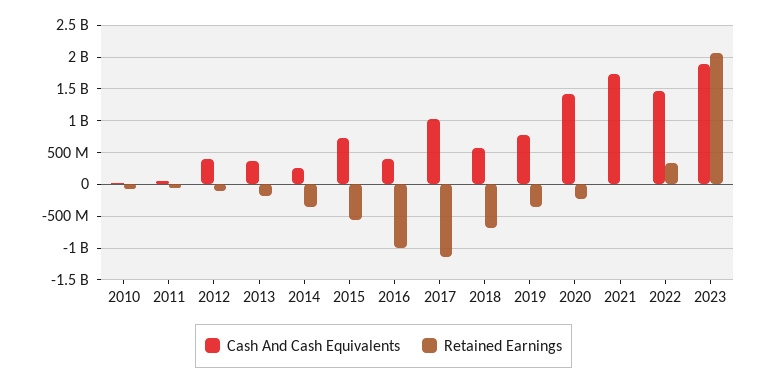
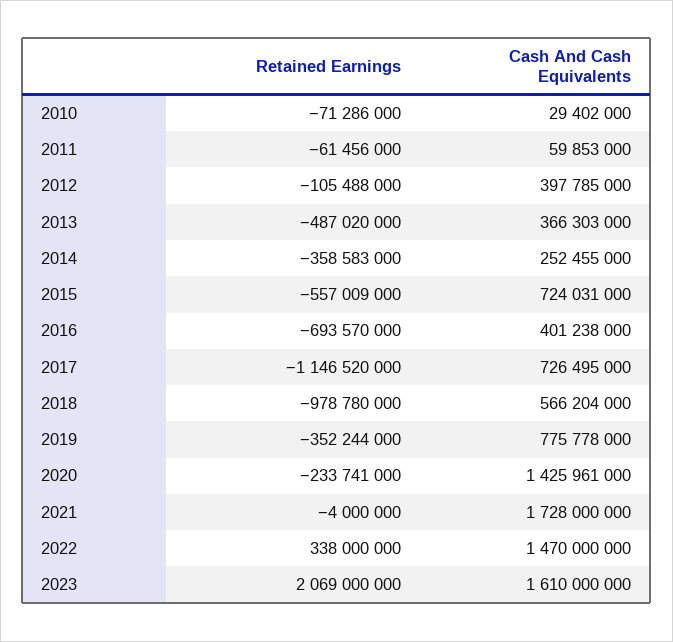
  {
    "Cash And Cash Equivalents": {
      "2010": 29402000,
      "2011": 59853000,
      "2012": 397785000,
      "2013": 366303000,
      "2014": 252455000,
      "2015": 724031000,
      "2016": 401238000,
-     "2017": 1000000000,
+     "2017": 726495000,
      "2018": 566204000,
      "2019": 775778000,
      "2020": 1425961000,
      "2021": 1728000000,
      "2022": 1470000000,
-     "2023": 1900000000
+     "2023": 1610000000
    },
    "Retained Earnings": {
      "2010": -71286000,
      "2011": -61456000,
      "2012": -105488000,
-     "2013": -200000000,
+     "2013": -487020000,
      "2014": -358583000,
      "2015": -557009000,
-     "2016": -1000000000,
+     "2016": -693570000,
      "2017": -1146520000,
-     "2018": -700000000,
+     "2018": -978780000,
      "2019": -352244000,
      "2020": -233741000,
      "2021": -4000000,
      "2022": 338000000,
      "2023": 2069000000
    }
  }

